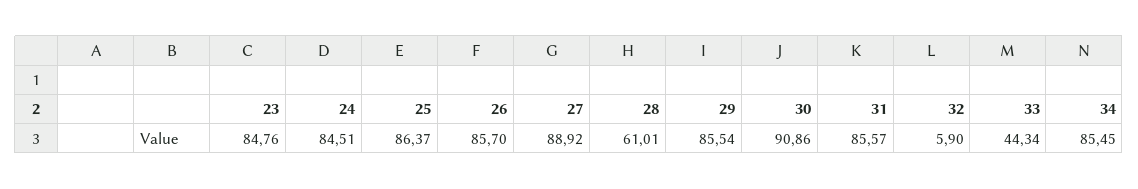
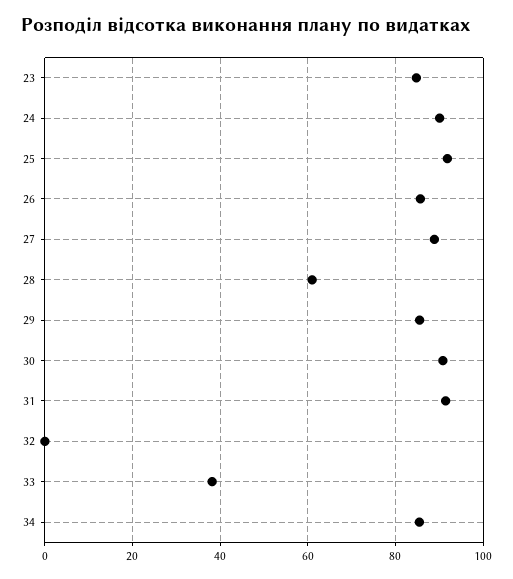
  {
    "23": 84.76,
-   "24": 84.51,
+   "24": 90,
-   "25": 86.37,
+   "25": 92,
    "26": 85.7,
    "27": 88.92,
    "28": 61.01,
    "29": 85.54,
    "30": 90.86,
-   "31": 85.57,
+   "31": 92,
-   "32": 5.9,
+   "32": 0,
-   "33": 44.34,
+   "33": 38,
    "34": 85.45
  }

